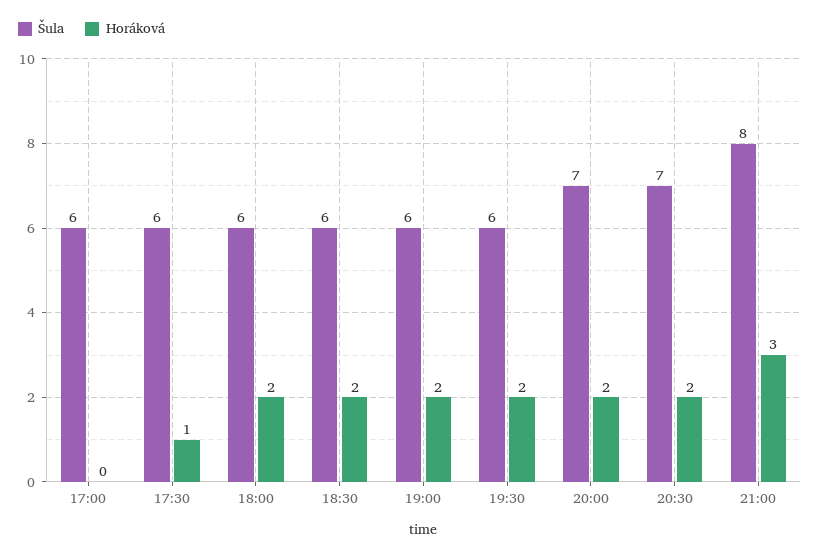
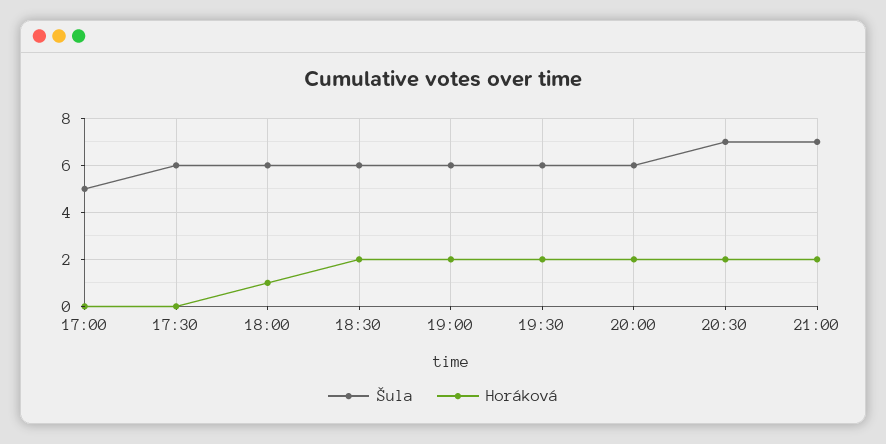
  {
    "Šula": {
-     "17:00": 6,
+     "17:00": 5,
      "17:30": 6,
      "18:00": 6,
      "18:30": 6,
      "19:00": 6,
      "19:30": 6,
-     "20:00": 7,
+     "20:00": 6,
      "20:30": 7,
-     "21:00": 8
+     "21:00": 7
    },
    "Horáková": {
      "17:00": 0,
-     "17:30": 1,
+     "17:30": 0,
-     "18:00": 2,
+     "18:00": 1,
      "18:30": 2,
      "19:00": 2,
      "19:30": 2,
      "20:00": 2,
      "20:30": 2,
-     "21:00": 3
+     "21:00": 2
    }
  }

